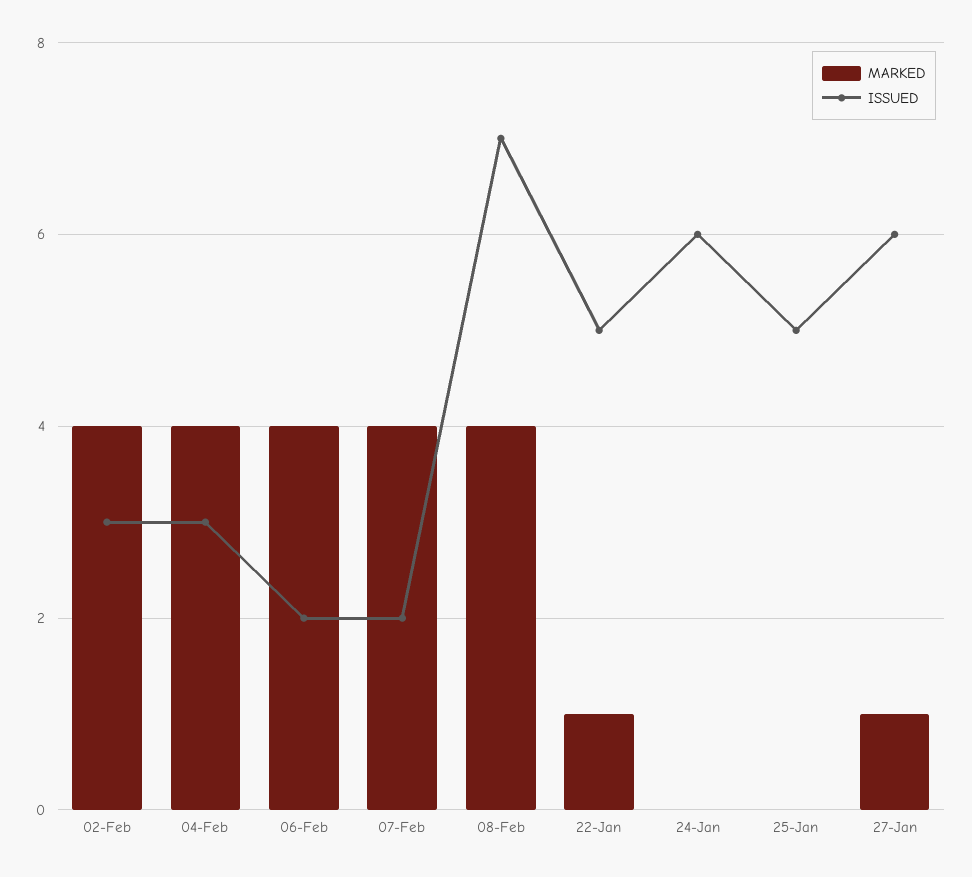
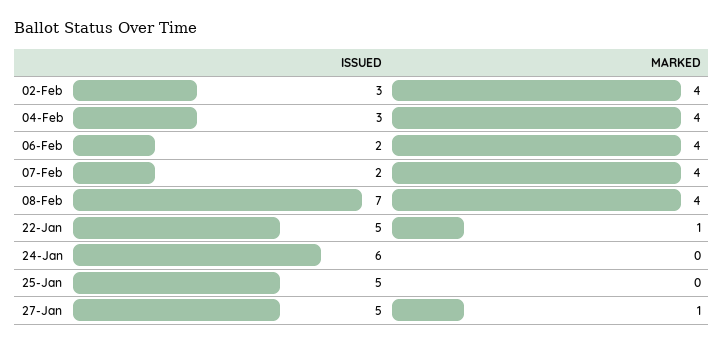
  {
    "MARKED": {
      "02-Feb": 4,
      "04-Feb": 4,
      "06-Feb": 4,
      "07-Feb": 4,
      "08-Feb": 4,
      "22-Jan": 1,
      "24-Jan": 0,
      "25-Jan": 0,
      "27-Jan": 1
    },
    "ISSUED": {
      "02-Feb": 3,
      "04-Feb": 3,
      "06-Feb": 2,
      "07-Feb": 2,
      "08-Feb": 7,
      "22-Jan": 5,
      "24-Jan": 6,
      "25-Jan": 5,
-     "27-Jan": 6
+     "27-Jan": 5
    }
  }

